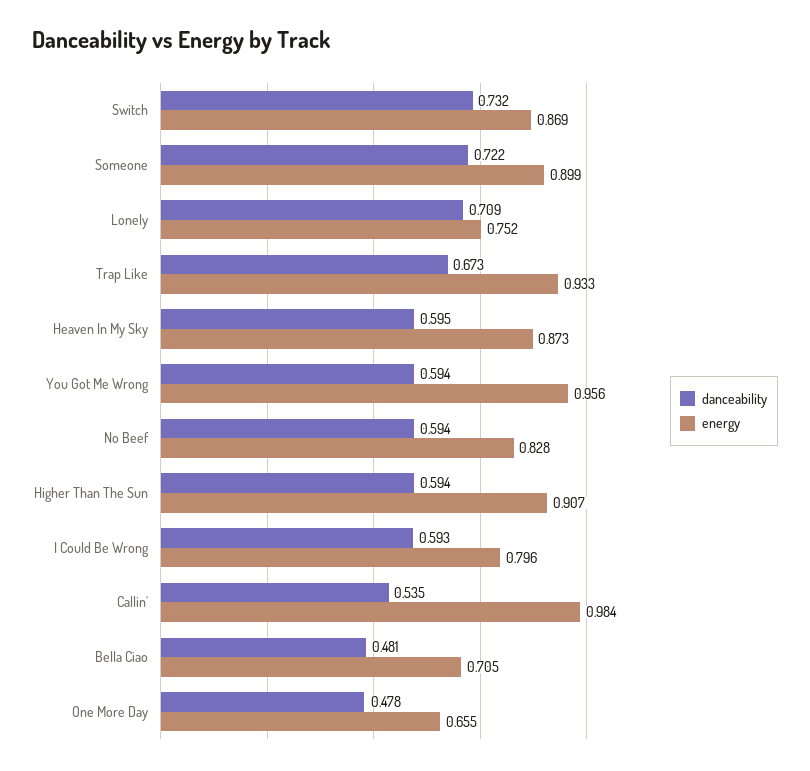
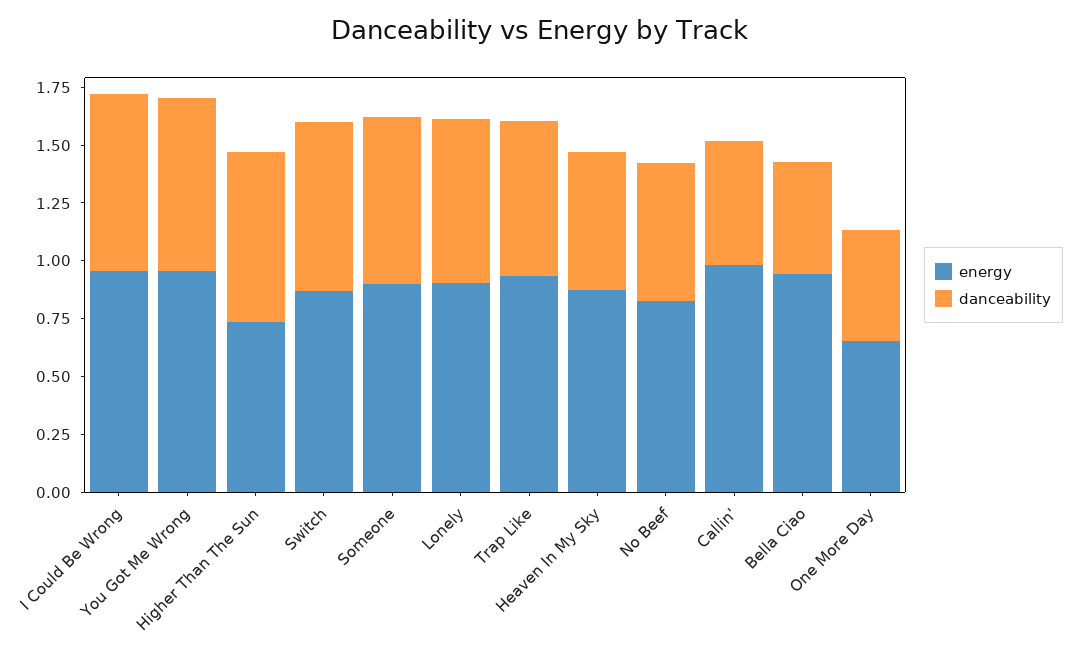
  {
    "danceability": {
      "Switch": 0.732,
      "Someone": 0.722,
      "Lonely": 0.709,
      "Trap Like": 0.673,
      "Heaven In My Sky": 0.595,
-     "You Got Me Wrong": 0.594,
+     "You Got Me Wrong": 0.75,
      "No Beef": 0.594,
-     "Higher Than The Sun": 0.594,
+     "Higher Than The Sun": 0.75,
-     "I Could Be Wrong": 0.593,
+     "I Could Be Wrong": 0.75,
      "Callin'": 0.535,
      "Bella Ciao": 0.481,
      "One More Day": 0.478
    },
    "energy": {
      "Switch": 0.869,
      "Someone": 0.899,
-     "Lonely": 0.752,
+     "Lonely": 0.9,
      "Trap Like": 0.933,
      "Heaven In My Sky": 0.873,
      "You Got Me Wrong": 0.956,
      "No Beef": 0.828,
-     "Higher Than The Sun": 0.907,
+     "Higher Than The Sun": 0.75,
-     "I Could Be Wrong": 0.796,
+     "I Could Be Wrong": 0.95,
      "Callin'": 0.984,
-     "Bella Ciao": 0.705,
+     "Bella Ciao": 0.95,
      "One More Day": 0.655
    }
  }

